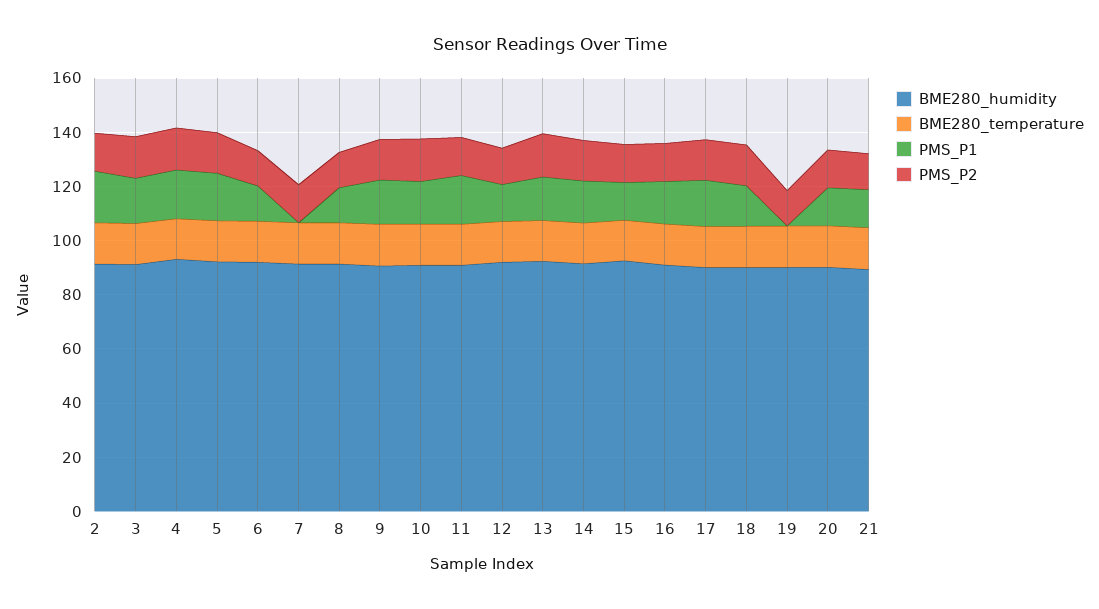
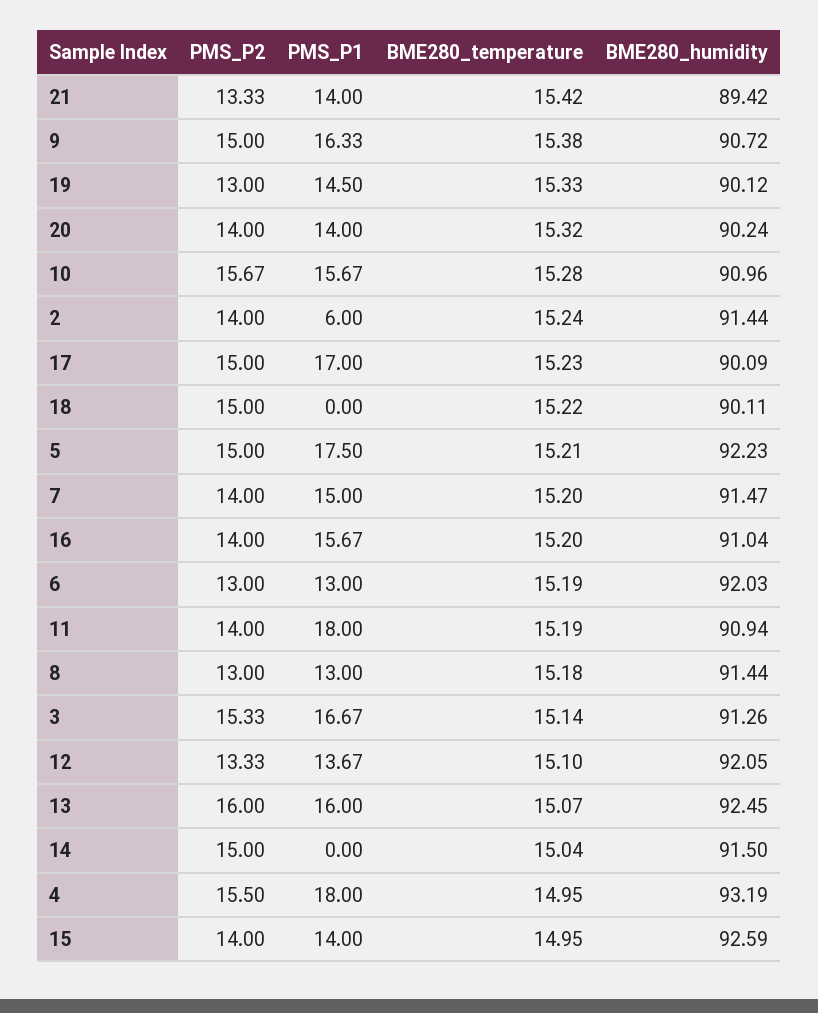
  {
    "BME280_humidity": {
      "2": 91.44,
      "3": 91.26,
      "4": 93.19,
      "5": 92.23,
      "6": 92.03,
      "7": 91.47,
      "8": 91.44,
      "9": 90.72,
      "10": 90.96,
      "11": 90.94,
      "12": 92.05,
      "13": 92.45,
      "14": 91.5,
      "15": 92.59,
      "16": 91.04,
      "17": 90.09,
      "18": 90.11,
      "19": 90.12,
      "20": 90.24,
      "21": 89.42
    },
    "BME280_temperature": {
      "2": 15.24,
      "3": 15.14,
      "4": 14.95,
      "5": 15.21,
      "6": 15.19,
      "7": 15.2,
      "8": 15.18,
      "9": 15.38,
      "10": 15.28,
      "11": 15.19,
      "12": 15.1,
      "13": 15.07,
      "14": 15.04,
      "15": 14.95,
      "16": 15.2,
      "17": 15.23,
      "18": 15.22,
      "19": 15.33,
      "20": 15.32,
      "21": 15.42
    },
    "PMS_P1": {
-     "2": 20,
+     "2": 6,
      "3": 16.67,
      "4": 18,
      "5": 17.5,
      "6": 13,
-     "7": 0,
+     "7": 15,
      "8": 13,
      "9": 16.33,
      "10": 15.67,
      "11": 18,
      "12": 13.67,
      "13": 16,
-     "14": 15,
+     "14": 0,
      "15": 14,
      "16": 15.67,
      "17": 17,
-     "18": 15,
+     "18": 0,
-     "19": 0,
+     "19": 14.5,
      "20": 14,
      "21": 14
    },
    "PMS_P2": {
      "2": 14,
      "3": 15.33,
      "4": 15.5,
      "5": 15,
      "6": 13,
      "7": 14,
      "8": 13,
      "9": 15,
      "10": 15.67,
      "11": 14,
      "12": 13.33,
      "13": 16,
      "14": 15,
      "15": 14,
      "16": 14,
      "17": 15,
      "18": 15,
      "19": 13,
      "20": 14,
      "21": 13.33
    }
  }

